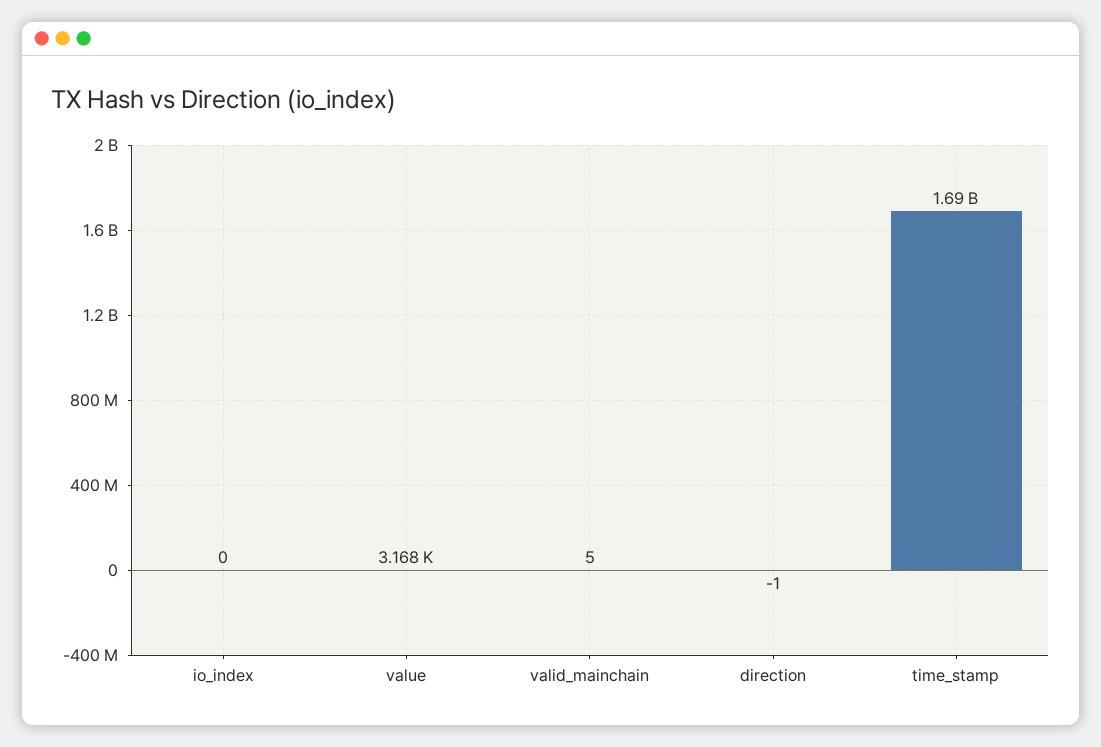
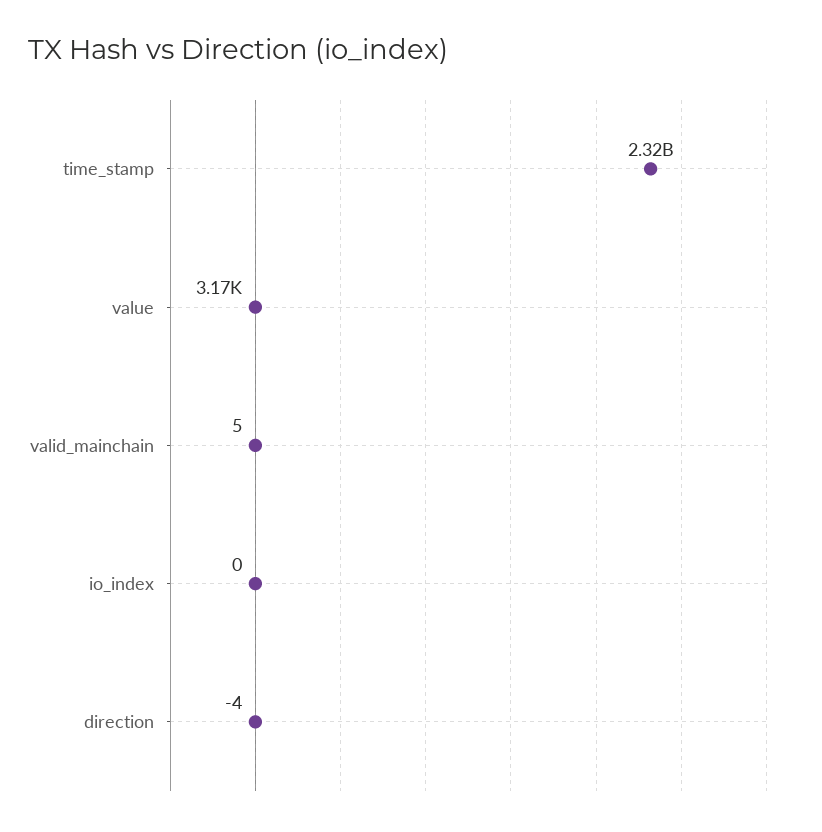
  {
    "io_index": 0,
    "value": 3168,
    "valid_mainchain": 5,
-   "direction": -1,
+   "direction": -4,
-   "time_stamp": 1690000000
+   "time_stamp": 2320000000
  }

